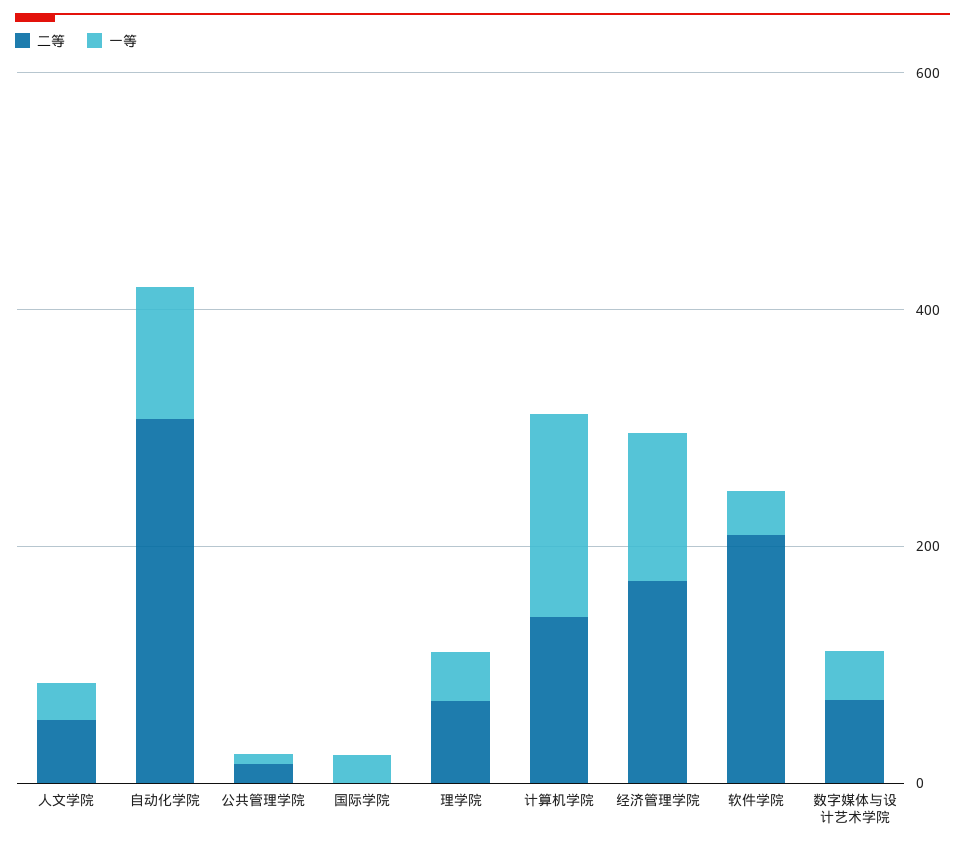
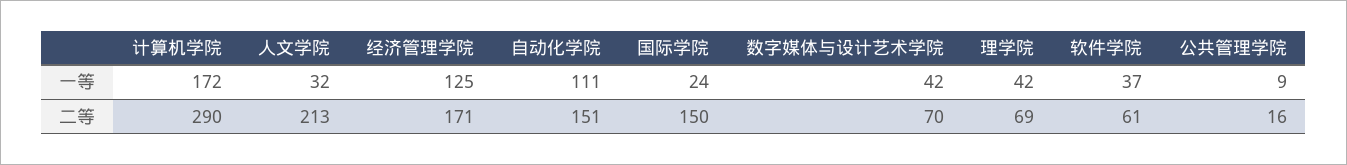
  {
    "二等": {
-     "人文学院": 50,
+     "人文学院": 213,
-     "自动化学院": 300,
+     "自动化学院": 151,
      "公共管理学院": 16,
-     "国际学院": 0,
+     "国际学院": 150,
      "理学院": 69,
-     "计算机学院": 150,
+     "计算机学院": 290,
      "经济管理学院": 171,
-     "软件学院": 200,
+     "软件学院": 61,
      "数字媒体与设计艺术学院": 70
    },
    "一等": {
      "人文学院": 32,
      "自动化学院": 111,
      "公共管理学院": 9,
      "国际学院": 24,
      "理学院": 42,
      "计算机学院": 172,
      "经济管理学院": 125,
      "软件学院": 37,
      "数字媒体与设计艺术学院": 42
    }
  }

